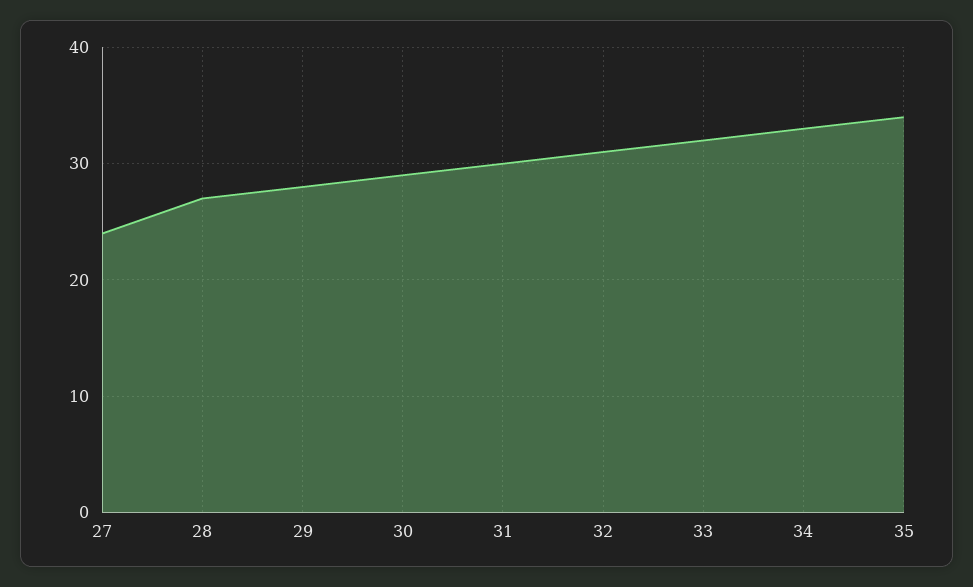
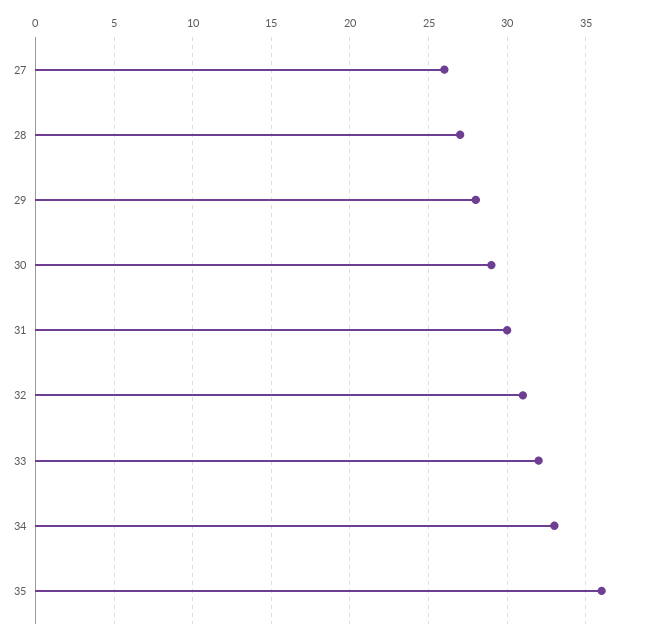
  {
-   "27": 24,
+   "27": 26,
    "28": 27,
    "29": 28,
    "30": 29,
    "31": 30,
    "32": 31,
    "33": 32,
    "34": 33,
-   "35": 34
+   "35": 36
  }

